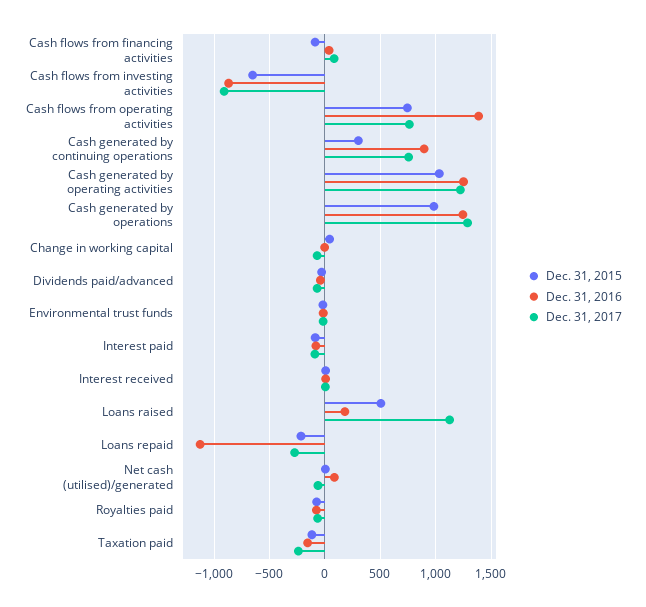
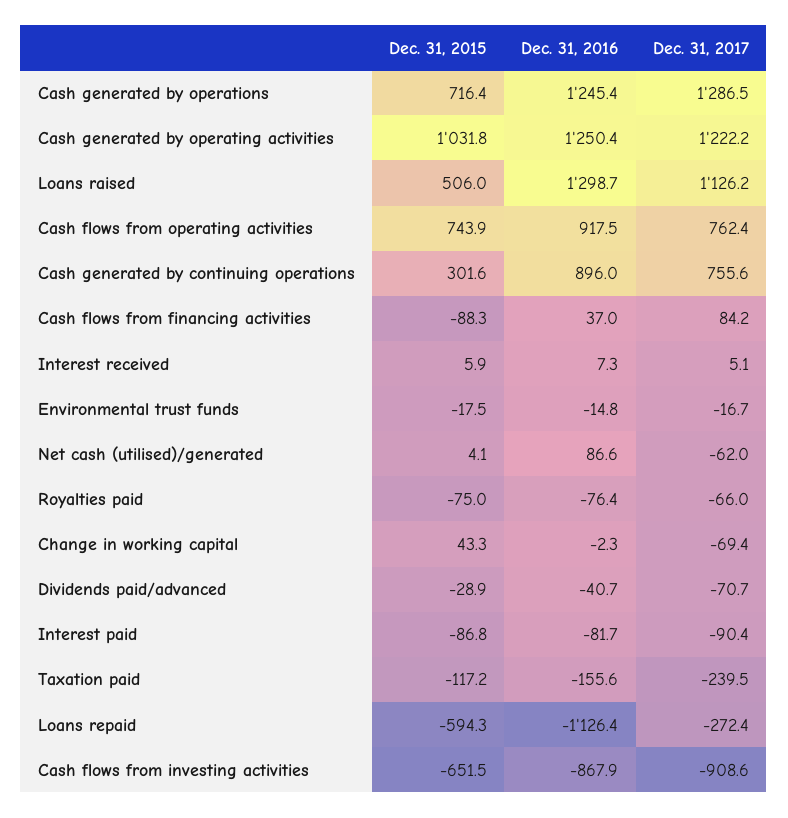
  {
    "Dec. 31, 2015": {
      "Cash flows from financing activities": -88.3,
      "Cash flows from investing activities": -651.5,
      "Cash flows from operating activities": 743.9,
      "Cash generated by continuing operations": 301.6,
      "Cash generated by operating activities": 1031.8,
-     "Cash generated by operations": 1000,
+     "Cash generated by operations": 716.4,
      "Change in working capital": 43.3,
      "Dividends paid/advanced": -28.9,
      "Environmental trust funds": -17.5,
      "Interest paid": -86.8,
      "Interest received": 5.9,
      "Loans raised": 506,
-     "Loans repaid": -200,
+     "Loans repaid": -594.3,
      "Net cash (utilised)/generated": 4.1,
      "Royalties paid": -75,
      "Taxation paid": -117.2
    },
    "Dec. 31, 2016": {
      "Cash flows from financing activities": 37,
      "Cash flows from investing activities": -867.9,
-     "Cash flows from operating activities": 1400,
+     "Cash flows from operating activities": 917.5,
      "Cash generated by continuing operations": 896,
      "Cash generated by operating activities": 1250.4,
      "Cash generated by operations": 1245.4,
      "Change in working capital": -2.3,
      "Dividends paid/advanced": -40.7,
      "Environmental trust funds": -14.8,
      "Interest paid": -81.7,
      "Interest received": 7.3,
-     "Loans raised": 200,
+     "Loans raised": 1298.7,
      "Loans repaid": -1126.4,
      "Net cash (utilised)/generated": 86.6,
      "Royalties paid": -76.4,
      "Taxation paid": -155.6
    },
    "Dec. 31, 2017": {
      "Cash flows from financing activities": 84.2,
      "Cash flows from investing activities": -908.6,
      "Cash flows from operating activities": 762.4,
      "Cash generated by continuing operations": 755.6,
      "Cash generated by operating activities": 1222.2,
      "Cash generated by operations": 1286.5,
      "Change in working capital": -69.4,
      "Dividends paid/advanced": -70.7,
      "Environmental trust funds": -16.7,
      "Interest paid": -90.4,
      "Interest received": 5.1,
      "Loans raised": 1126.2,
      "Loans repaid": -272.4,
      "Net cash (utilised)/generated": -62,
      "Royalties paid": -66,
      "Taxation paid": -239.5
    }
  }

